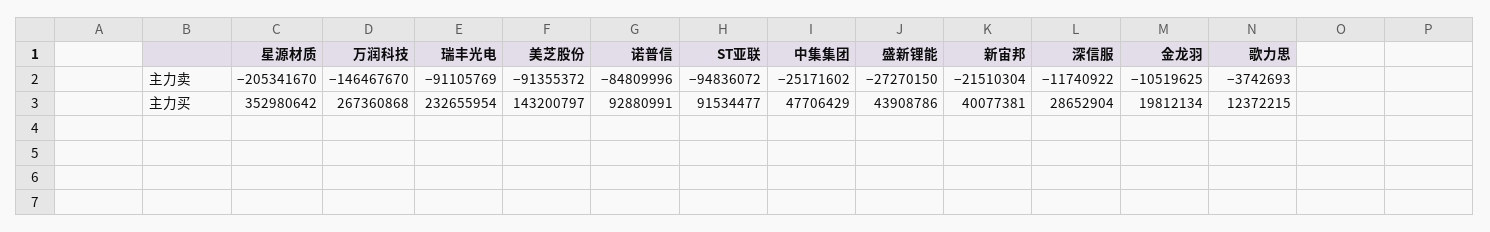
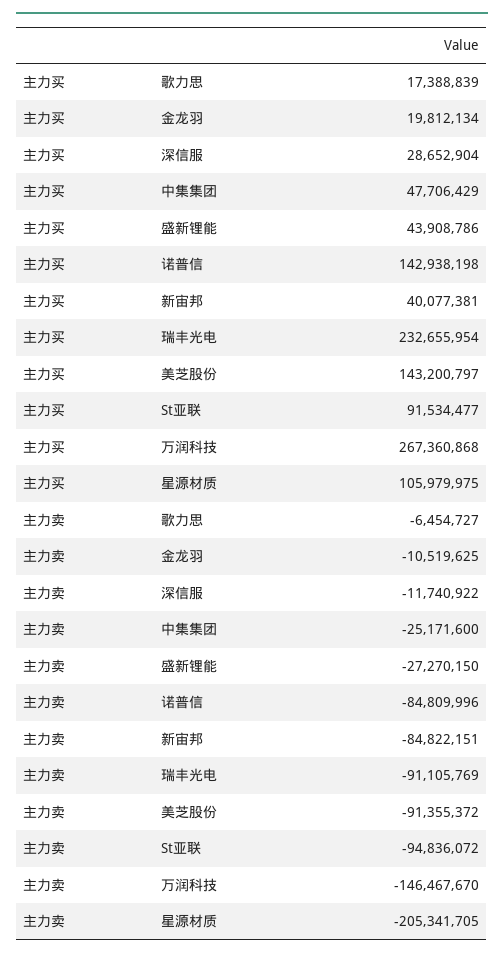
  {
    "星源材质": {
-     "主力卖": -205341670,
+     "主力卖": -205341705,
-     "主力买": 352980642
+     "主力买": 105979975
    },
    "万润科技": {
      "主力卖": -146467670,
      "主力买": 267360868
    },
    "瑞丰光电": {
      "主力卖": -91105769,
      "主力买": 232655954
    },
    "美芝股份": {
      "主力卖": -91355372,
      "主力买": 143200797
    },
    "诺普信": {
      "主力卖": -84809996,
-     "主力买": 92880991
+     "主力买": 142938198
    },
    "ST亚联": {
      "主力卖": -94836072,
      "主力买": 91534477
    },
    "中集集团": {
-     "主力卖": -25171602,
+     "主力卖": -25171600,
      "主力买": 47706429
    },
    "盛新锂能": {
      "主力卖": -27270150,
      "主力买": 43908786
    },
    "新宙邦": {
-     "主力卖": -21510304,
+     "主力卖": -84822151,
      "主力买": 40077381
    },
    "深信服": {
      "主力卖": -11740922,
      "主力买": 28652904
    },
    "金龙羽": {
      "主力卖": -10519625,
      "主力买": 19812134
    },
    "歌力思": {
-     "主力卖": -3742693,
+     "主力卖": -6454727,
-     "主力买": 12372215
+     "主力买": 17388839
    }
  }

